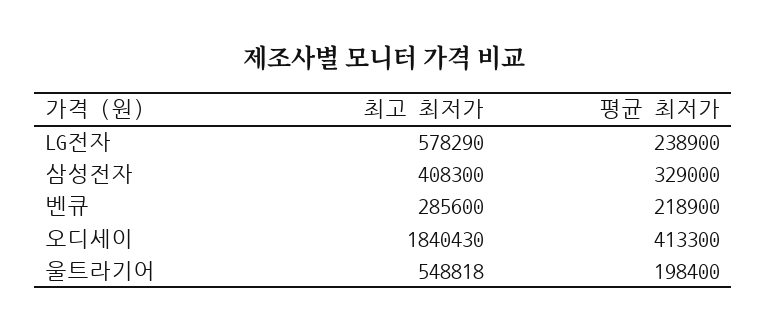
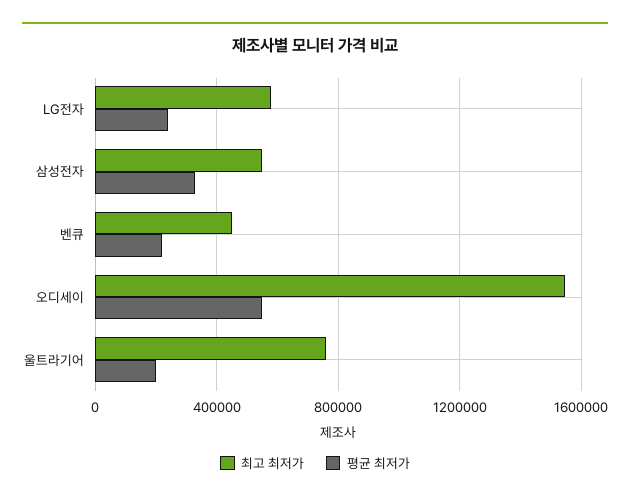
  {
    "최고 최저가": {
      "LG전자": 578290,
-     "삼성전자": 408300,
+     "삼성전자": 550000,
-     "벤큐": 285600,
+     "벤큐": 450000,
-     "오디세이": 1840430,
+     "오디세이": 1550000,
-     "울트라기어": 548818
+     "울트라기어": 750000
    },
    "평균 최저가": {
      "LG전자": 238900,
      "삼성전자": 329000,
      "벤큐": 218900,
-     "오디세이": 413300,
+     "오디세이": 550000,
      "울트라기어": 198400
    }
  }

